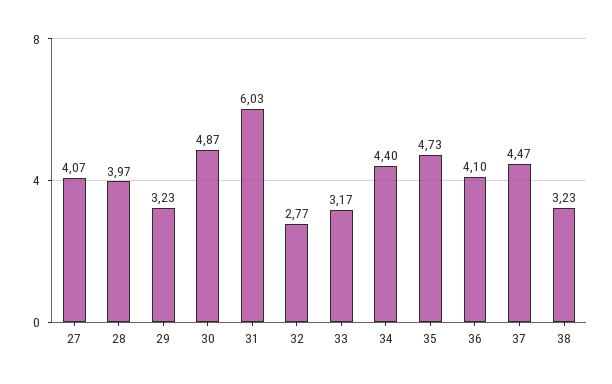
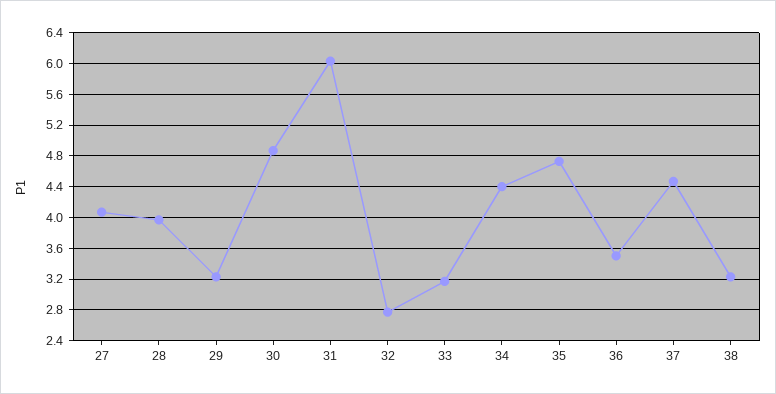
  {
    "27": 4.07,
    "28": 3.97,
    "29": 3.23,
    "30": 4.87,
    "31": 6.03,
    "32": 2.77,
    "33": 3.17,
    "34": 4.4,
    "35": 4.73,
-   "36": 4.1,
+   "36": 3.5,
    "37": 4.47,
    "38": 3.23
  }

